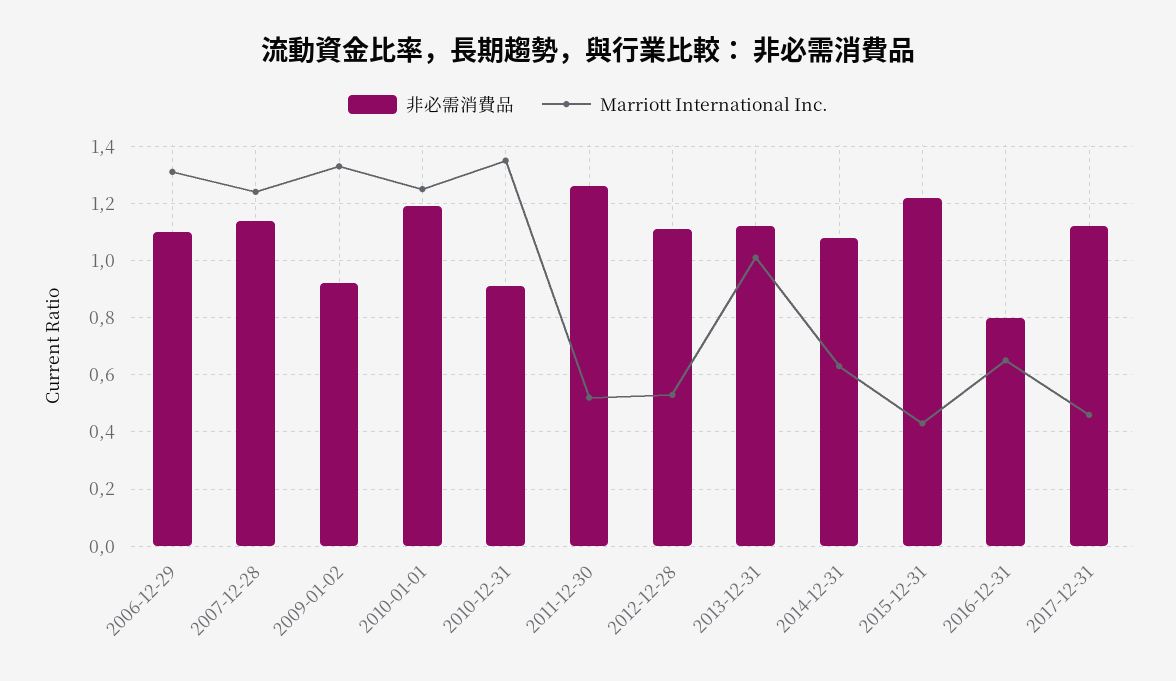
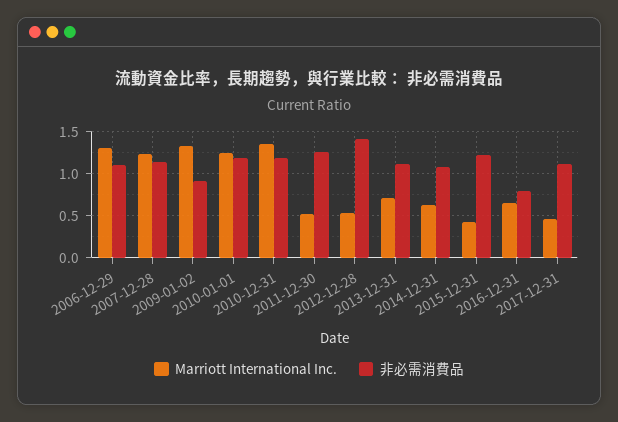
  {
    "非必需消費品": {
      "2006-12-29": 1.1,
      "2007-12-28": 1.15,
      "2009-01-02": 0.9,
      "2010-01-01": 1.2,
-     "2010-12-31": 0.9,
+     "2010-12-31": 1.2,
      "2011-12-30": 1.25,
-     "2012-12-28": 1.1,
+     "2012-12-28": 1.4,
      "2013-12-31": 1.1,
      "2014-12-31": 1.1,
      "2015-12-31": 1.2,
      "2016-12-31": 0.8,
      "2017-12-31": 1.1
    },
    "Marriott International Inc.": {
      "2006-12-29": 1.3,
      "2007-12-28": 1.25,
      "2009-01-02": 1.35,
      "2010-01-01": 1.25,
      "2010-12-31": 1.35,
      "2011-12-30": 0.5,
      "2012-12-28": 0.55,
-     "2013-12-31": 1,
+     "2013-12-31": 0.7,
      "2014-12-31": 0.65,
      "2015-12-31": 0.45,
      "2016-12-31": 0.65,
      "2017-12-31": 0.45
    }
  }

